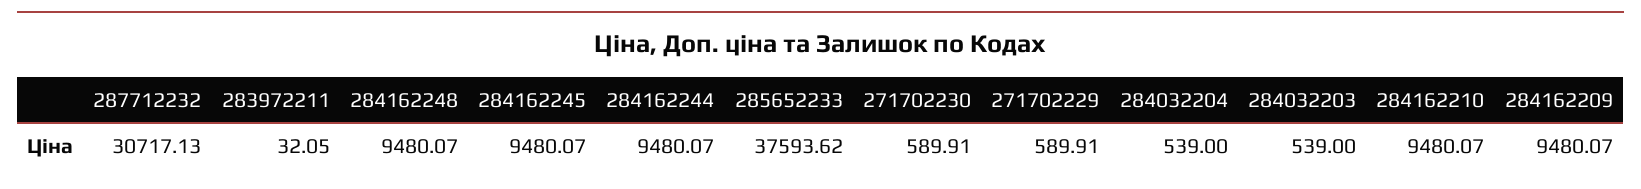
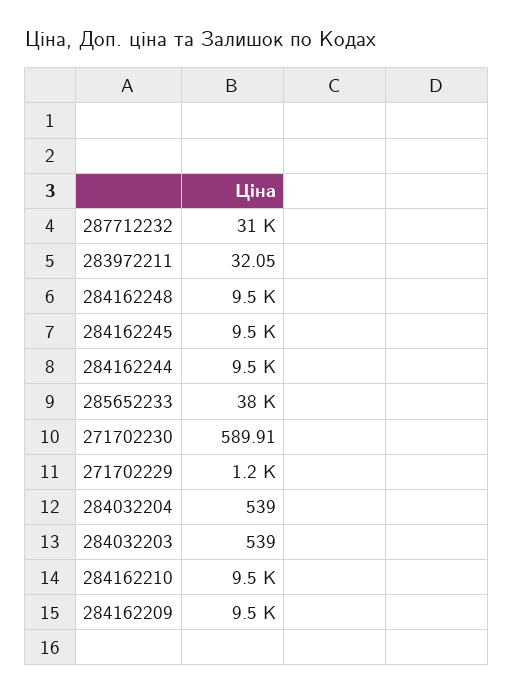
  {
    "287712232": 30717.13,
    "283972211": 32.05,
    "284162248": 9480.07,
    "284162245": 9480.07,
    "284162244": 9480.07,
    "285652233": 37593.62,
    "271702230": 589.91,
-   "271702229": 589.91,
+   "271702229": 1200,
    "284032204": 539,
    "284032203": 539,
    "284162210": 9480.07,
    "284162209": 9480.07
  }

